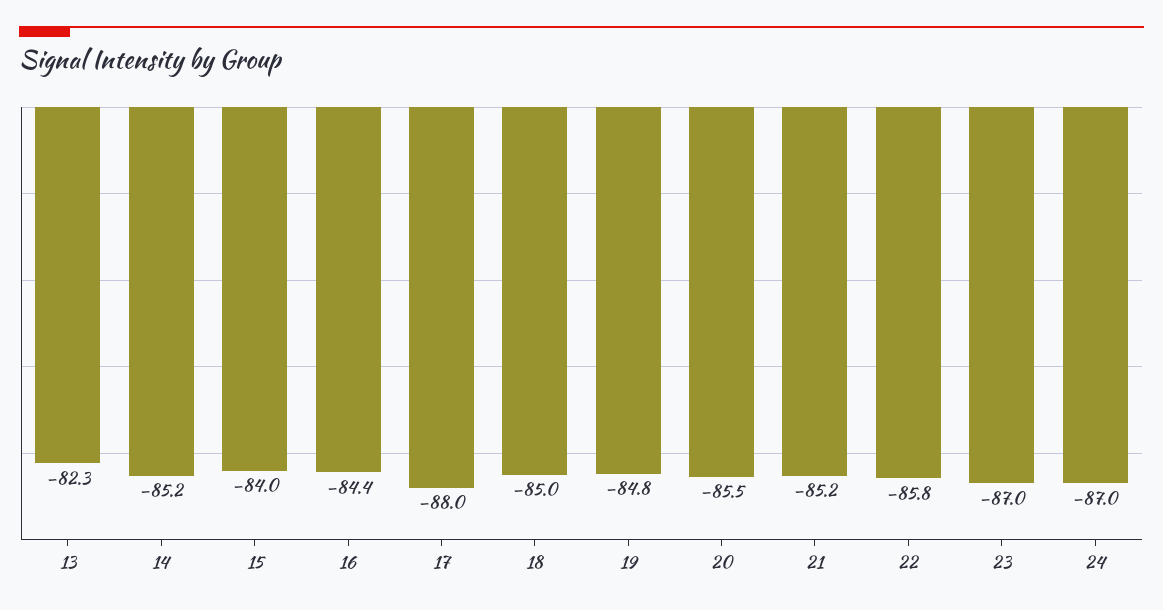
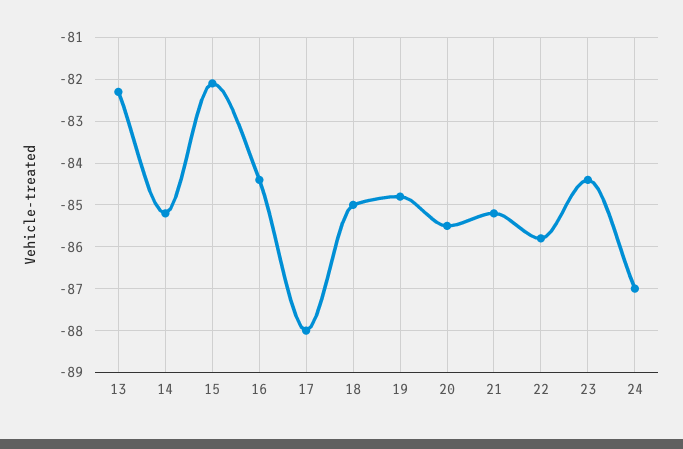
  {
    "13": -82.3,
    "14": -85.2,
-   "15": -84,
+   "15": -82,
    "16": -84.4,
    "17": -88,
    "18": -85,
    "19": -84.8,
    "20": -85.5,
    "21": -85.2,
    "22": -85.8,
-   "23": -87,
+   "23": -84.5,
    "24": -87
  }

